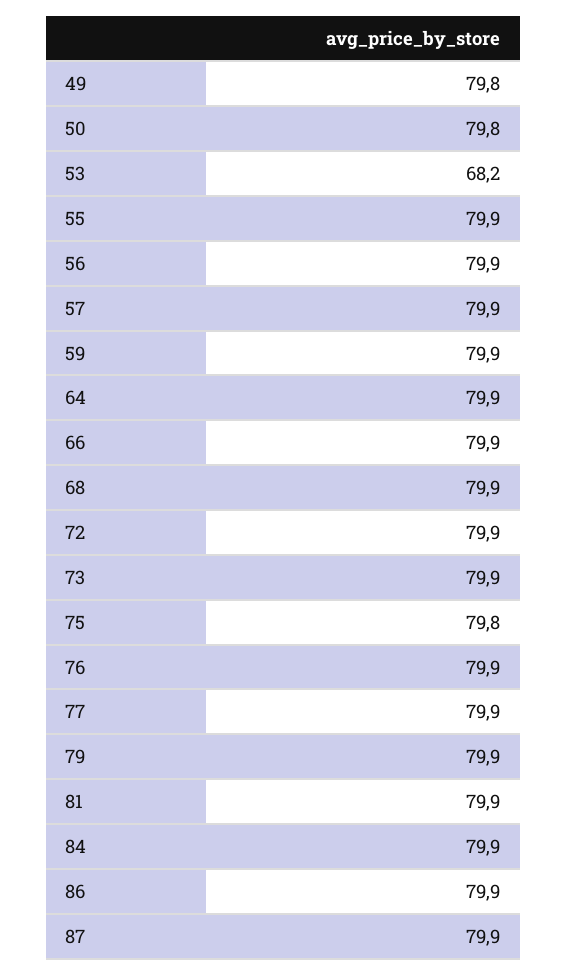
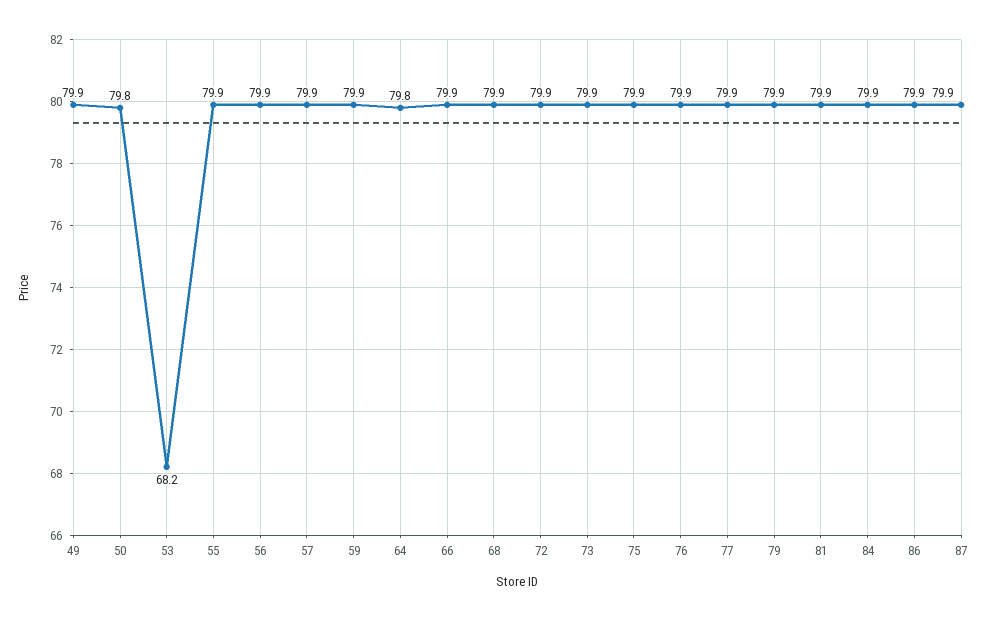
  {
-   "49": 79.8,
+   "49": 79.9,
    "50": 79.8,
    "53": 68.2,
    "55": 79.9,
    "56": 79.9,
    "57": 79.9,
    "59": 79.9,
-   "64": 79.9,
+   "64": 79.8,
    "66": 79.9,
    "68": 79.9,
    "72": 79.9,
    "73": 79.9,
-   "75": 79.8,
+   "75": 79.9,
    "76": 79.9,
    "77": 79.9,
    "79": 79.9,
    "81": 79.9,
    "84": 79.9,
    "86": 79.9,
    "87": 79.9
  }

